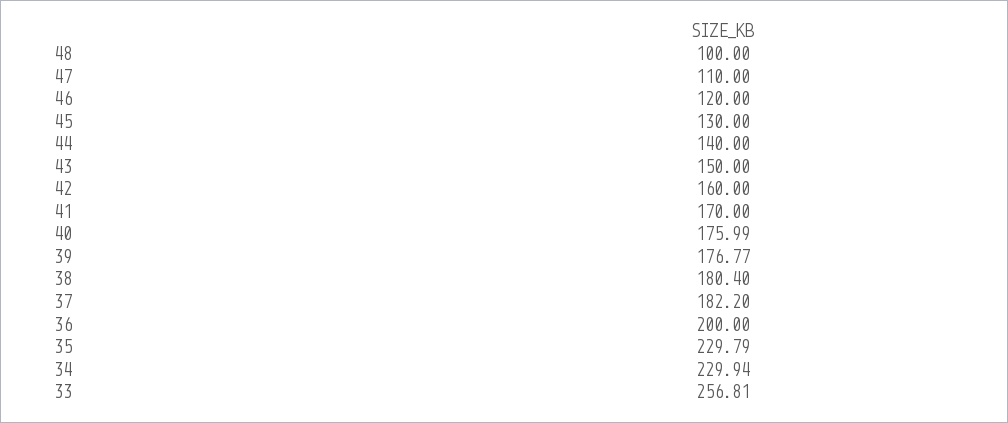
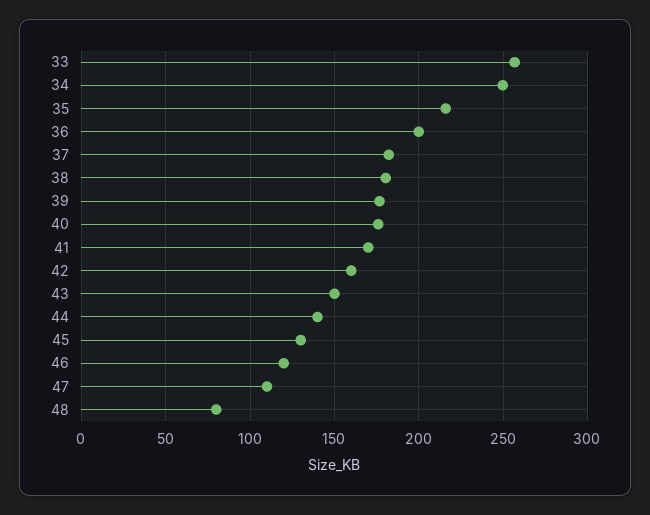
  {
-   "48": 100,
+   "48": 80,
    "47": 110,
    "46": 120,
    "45": 130,
    "44": 140,
    "43": 150,
    "42": 160,
    "41": 170,
    "40": 175.99,
    "39": 176.77,
    "38": 180.4,
    "37": 182.2,
    "36": 200,
-   "35": 229.79,
+   "35": 215,
-   "34": 229.94,
+   "34": 250,
    "33": 256.81
  }

